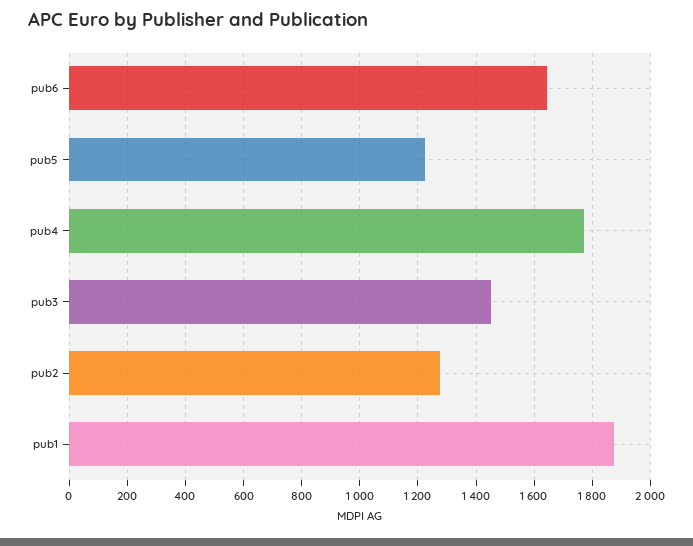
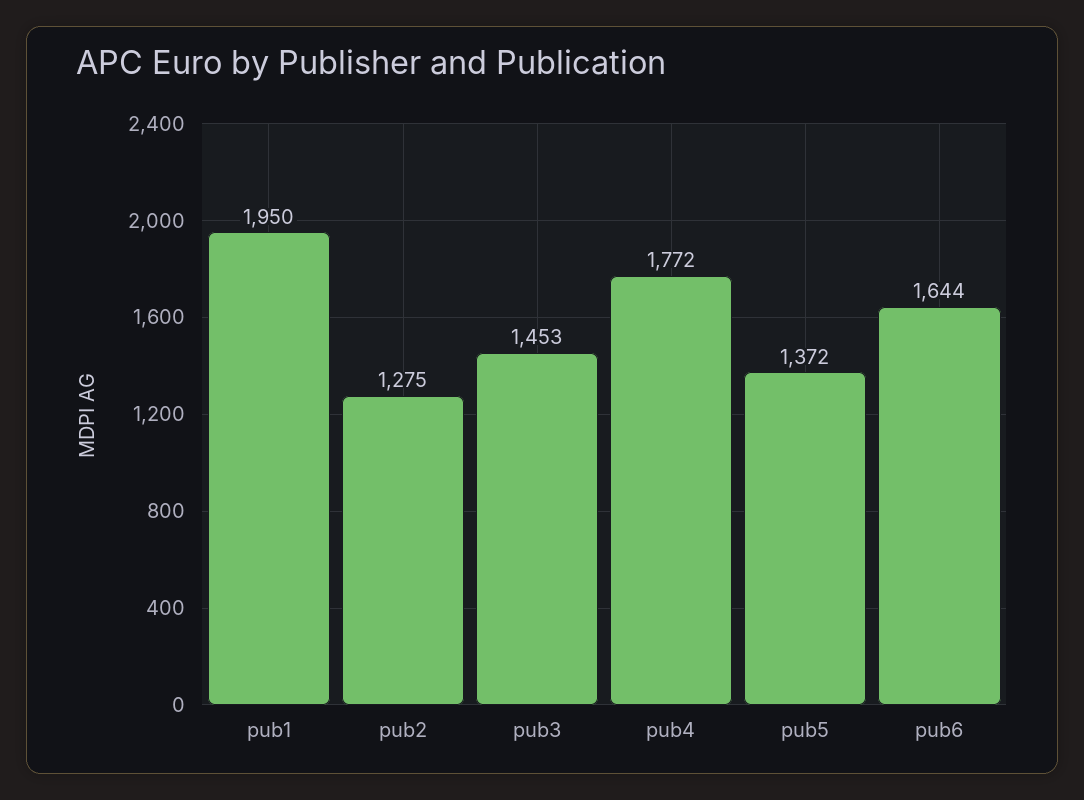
  {
    "pub6": 1644,
-   "pub5": 1225,
+   "pub5": 1372,
    "pub4": 1772,
    "pub3": 1453,
    "pub2": 1275,
-   "pub1": 1875
+   "pub1": 1950
  }

